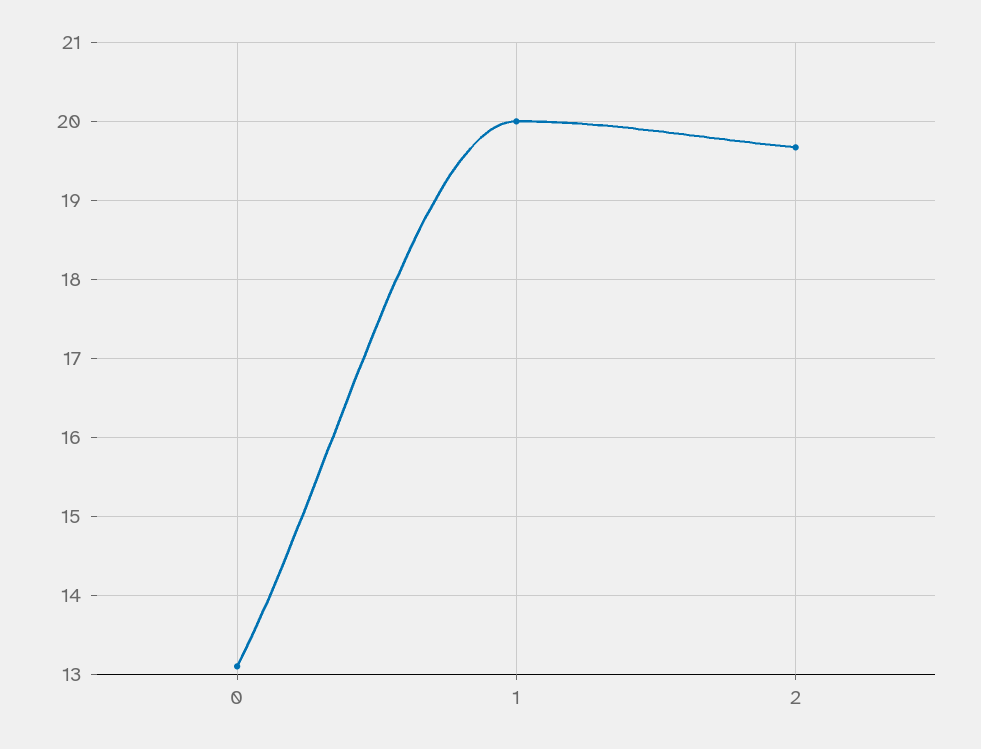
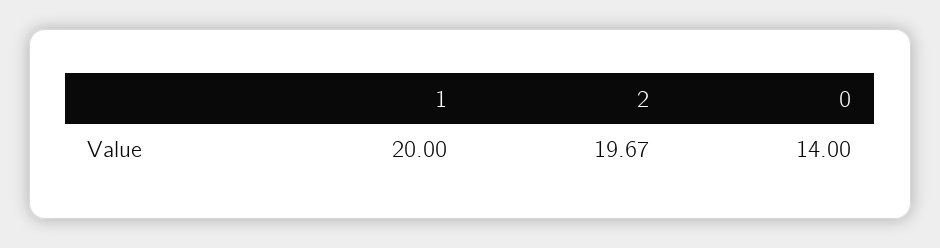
  {
-   "0": 13.1,
+   "0": 14,
    "1": 20,
    "2": 19.67
  }

